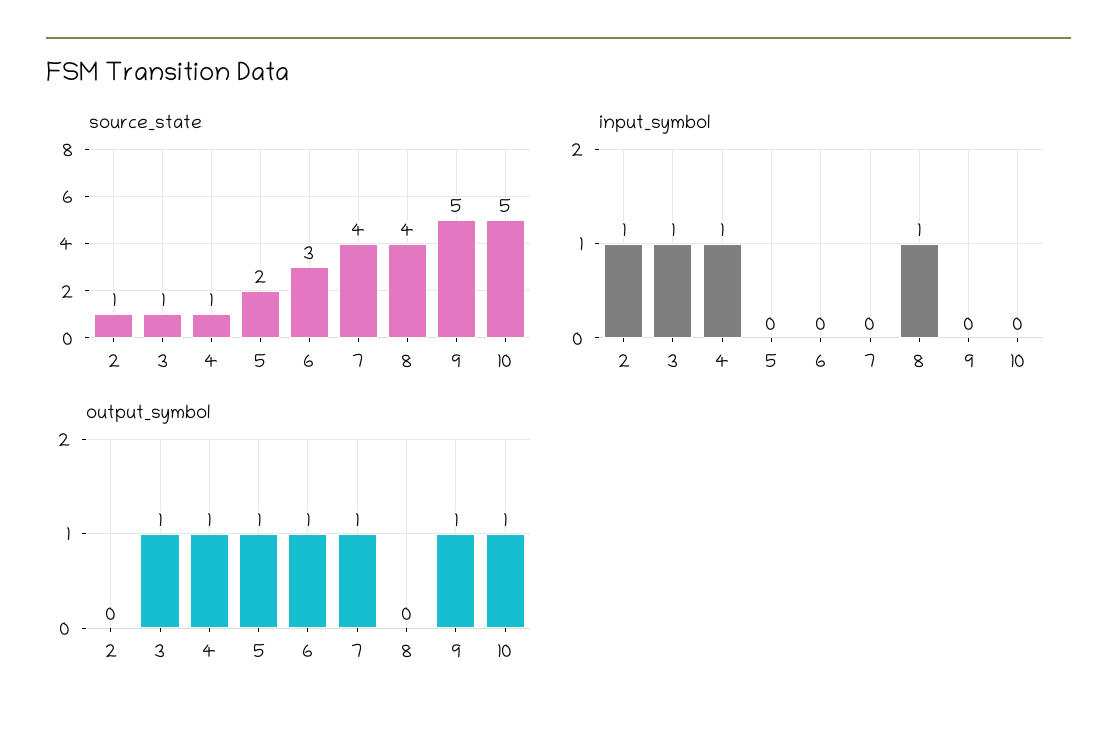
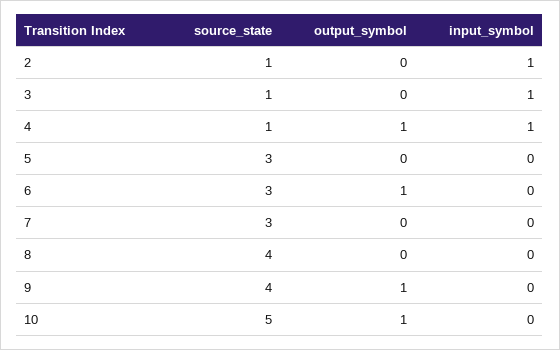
  {
    "source_state": {
      "2": 1,
      "3": 1,
      "4": 1,
-     "5": 2,
+     "5": 3,
      "6": 3,
-     "7": 4,
+     "7": 3,
      "8": 4,
-     "9": 5,
+     "9": 4,
      "10": 5
    },
    "input_symbol": {
      "2": 1,
      "3": 1,
      "4": 1,
      "5": 0,
      "6": 0,
      "7": 0,
-     "8": 1,
+     "8": 0,
      "9": 0,
      "10": 0
    },
    "output_symbol": {
      "2": 0,
-     "3": 1,
+     "3": 0,
      "4": 1,
-     "5": 1,
+     "5": 0,
      "6": 1,
-     "7": 1,
+     "7": 0,
      "8": 0,
      "9": 1,
      "10": 1
    }
  }

